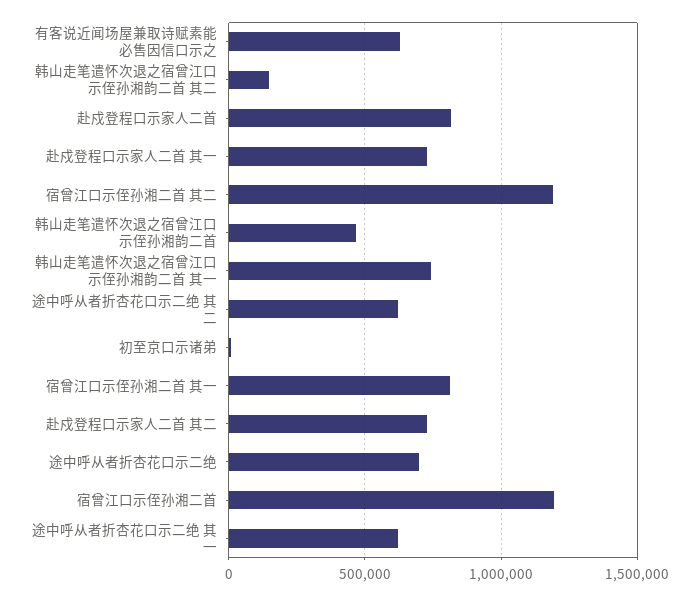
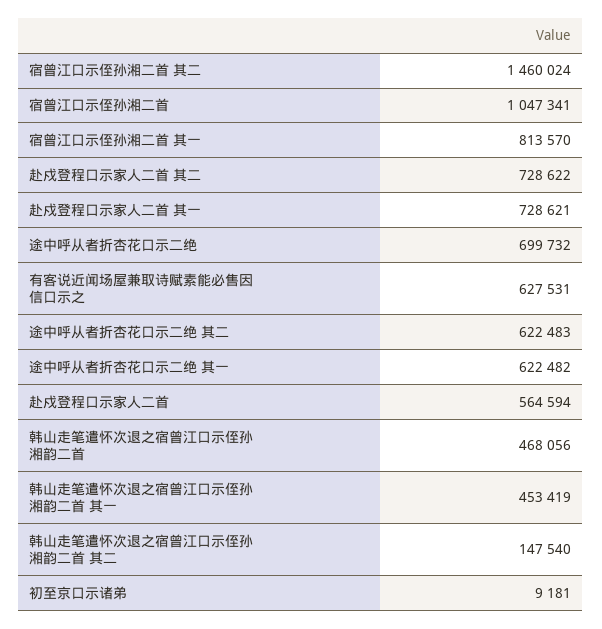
  {
    "有客说近闻场屋兼取诗赋素能必售因信口示之": 627531,
    "韩山走笔遣怀次退之宿曾江口示侄孙湘韵二首 其二": 147540,
-   "赴戍登程口示家人二首": 800000,
+   "赴戍登程口示家人二首": 564594,
    "赴戍登程口示家人二首 其一": 728621,
-   "宿曾江口示侄孙湘二首 其二": 1200000,
+   "宿曾江口示侄孙湘二首 其二": 1460024,
    "韩山走笔遣怀次退之宿曾江口示侄孙湘韵二首": 468056,
-   "韩山走笔遣怀次退之宿曾江口示侄孙湘韵二首 其一": 750000,
+   "韩山走笔遣怀次退之宿曾江口示侄孙湘韵二首 其一": 453419,
    "途中呼从者折杏花口示二绝 其二": 622483,
    "初至京口示诸弟": 9181,
    "宿曾江口示侄孙湘二首 其一": 813570,
    "赴戍登程口示家人二首 其二": 728622,
    "途中呼从者折杏花口示二绝": 699732,
-   "宿曾江口示侄孙湘二首": 1200000,
+   "宿曾江口示侄孙湘二首": 1047341,
    "途中呼从者折杏花口示二绝 其一": 622482
  }

